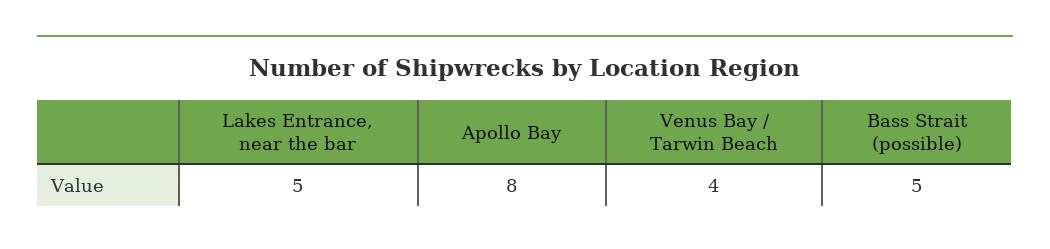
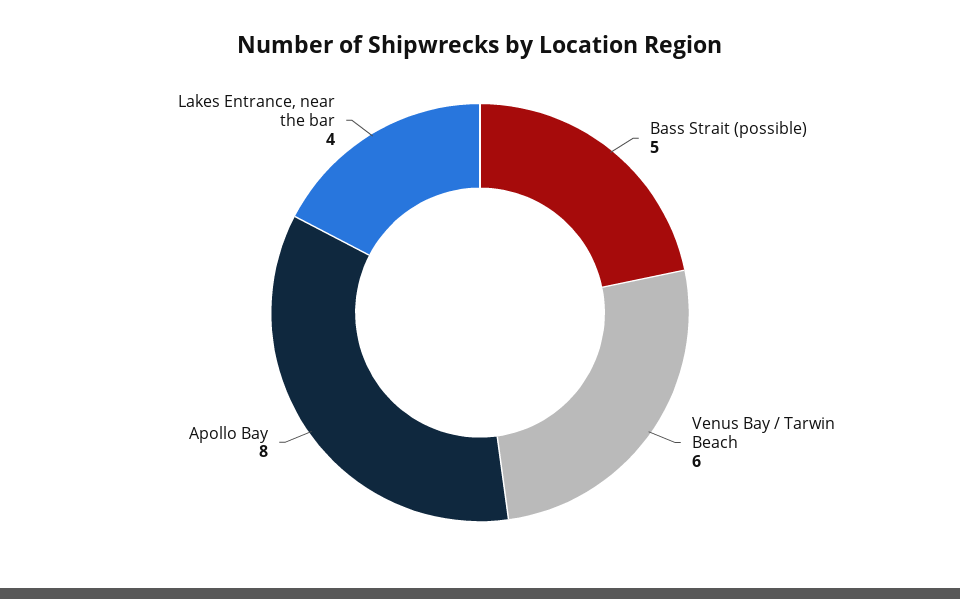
  {
-   "Lakes Entrance, near the bar": 5,
+   "Lakes Entrance, near the bar": 4,
    "Apollo Bay": 8,
-   "Venus Bay / Tarwin Beach": 4,
+   "Venus Bay / Tarwin Beach": 6,
    "Bass Strait (possible)": 5
  }

